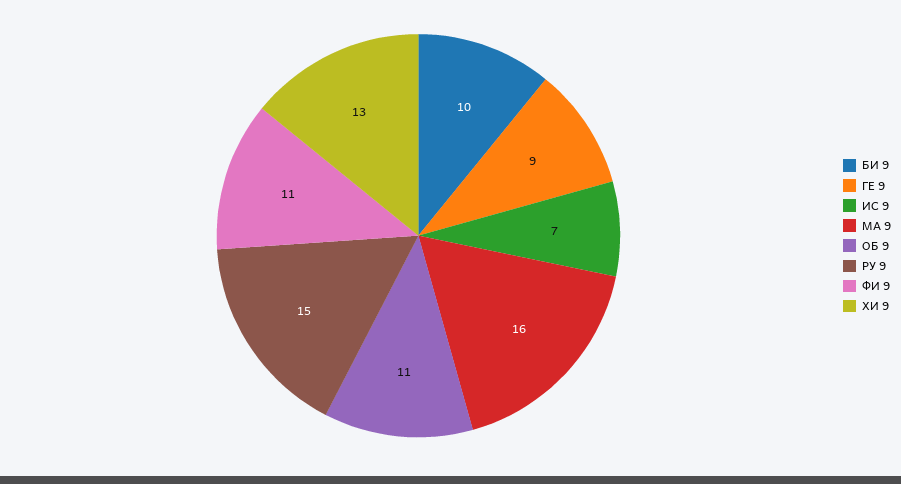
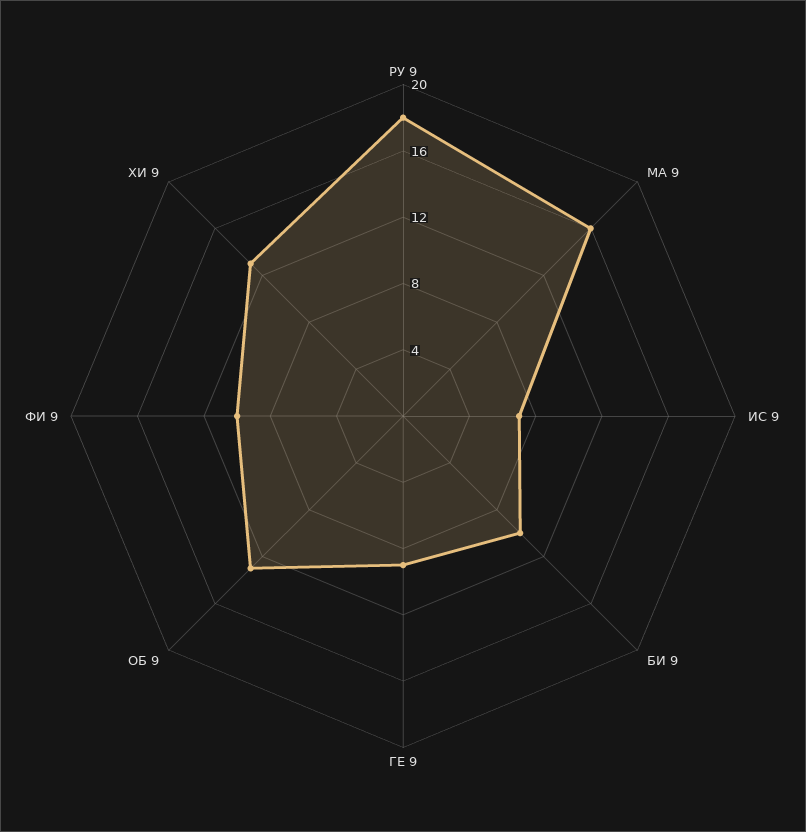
  {
    "БИ 9": 10,
    "ГЕ 9": 9,
    "ИС 9": 7,
    "МА 9": 16,
-   "ОБ 9": 11,
+   "ОБ 9": 13,
-   "РУ 9": 15,
+   "РУ 9": 18,
-   "ФИ 9": 11,
+   "ФИ 9": 10,
    "ХИ 9": 13
  }

